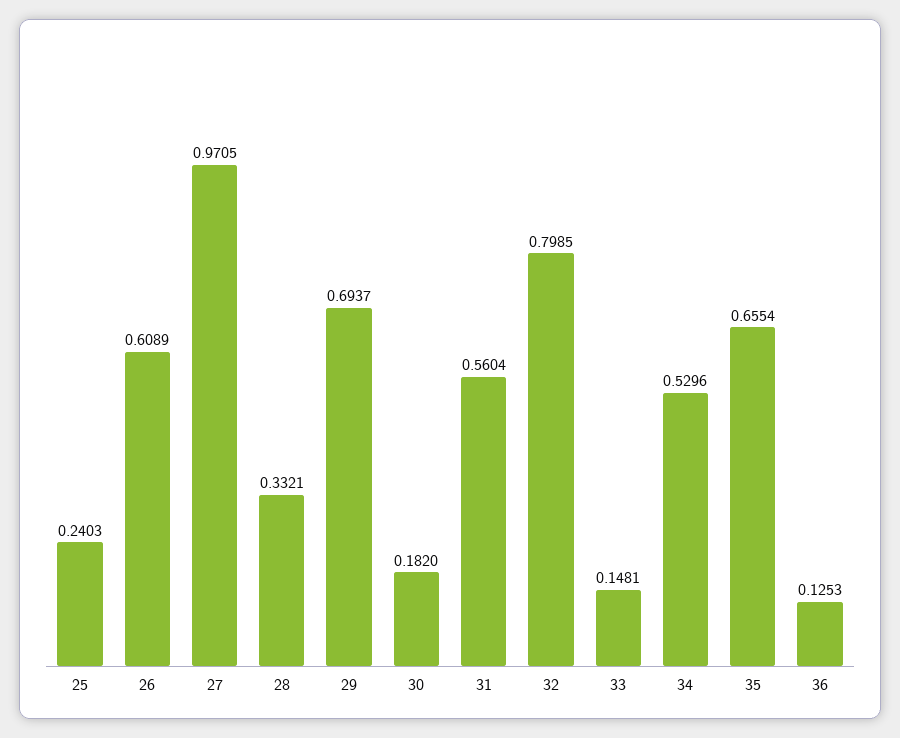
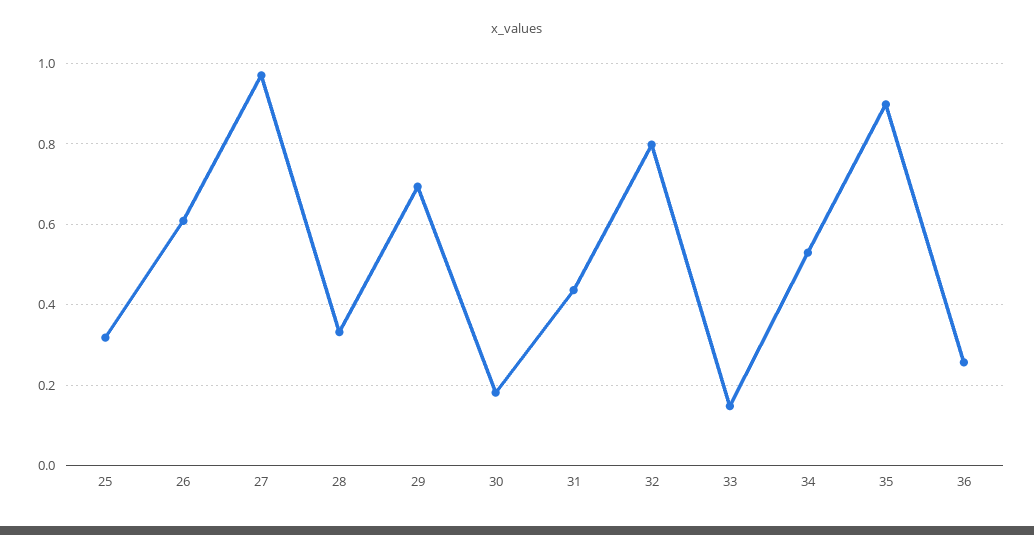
  {
-   "25": 0.2403,
+   "25": 0.32,
    "26": 0.6089,
    "27": 0.9705,
    "28": 0.3321,
    "29": 0.6937,
    "30": 0.182,
-   "31": 0.5604,
+   "31": 0.44,
    "32": 0.7985,
    "33": 0.1481,
    "34": 0.5296,
-   "35": 0.6554,
+   "35": 0.9,
-   "36": 0.1253
+   "36": 0.26
  }

